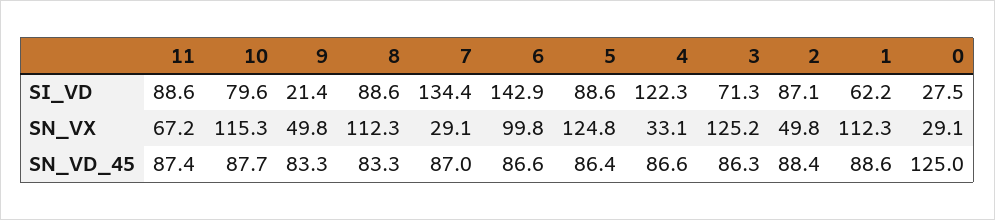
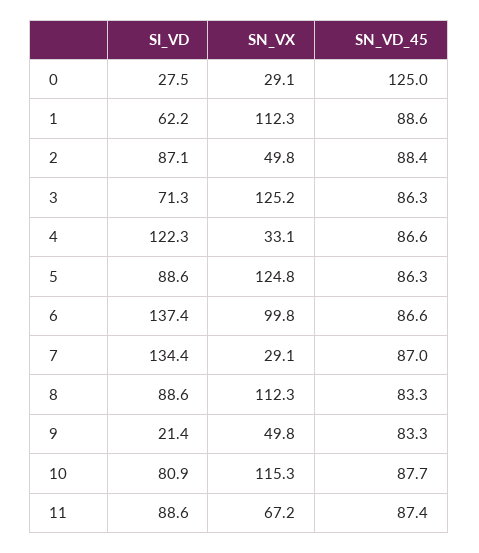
  {
    "11": {
      "SI_VD": 88.6,
      "SN_VX": 67.2,
      "SN_VD_45": 87.4
    },
    "10": {
-     "SI_VD": 79.6,
+     "SI_VD": 80.9,
      "SN_VX": 115.3,
      "SN_VD_45": 87.7
    },
    "9": {
      "SI_VD": 21.4,
      "SN_VX": 49.8,
      "SN_VD_45": 83.3
    },
    "8": {
      "SI_VD": 88.6,
      "SN_VX": 112.3,
      "SN_VD_45": 83.3
    },
    "7": {
      "SI_VD": 134.4,
      "SN_VX": 29.1,
      "SN_VD_45": 87
    },
    "6": {
-     "SI_VD": 142.9,
+     "SI_VD": 137.4,
      "SN_VX": 99.8,
      "SN_VD_45": 86.6
    },
    "5": {
      "SI_VD": 88.6,
      "SN_VX": 124.8,
-     "SN_VD_45": 86.4
+     "SN_VD_45": 86.3
    },
    "4": {
      "SI_VD": 122.3,
      "SN_VX": 33.1,
      "SN_VD_45": 86.6
    },
    "3": {
      "SI_VD": 71.3,
      "SN_VX": 125.2,
      "SN_VD_45": 86.3
    },
    "2": {
      "SI_VD": 87.1,
      "SN_VX": 49.8,
      "SN_VD_45": 88.4
    },
    "1": {
      "SI_VD": 62.2,
      "SN_VX": 112.3,
      "SN_VD_45": 88.6
    },
    "0": {
      "SI_VD": 27.5,
      "SN_VX": 29.1,
      "SN_VD_45": 125
    }
  }

